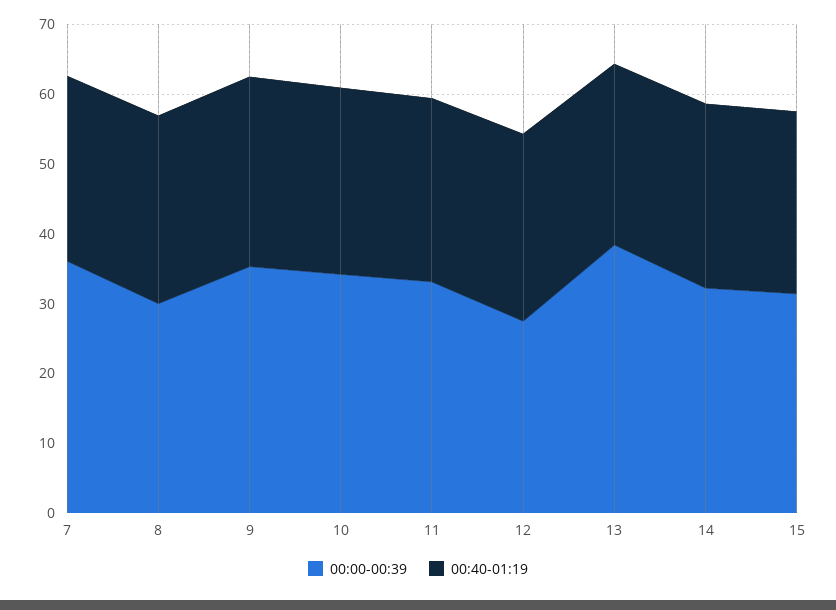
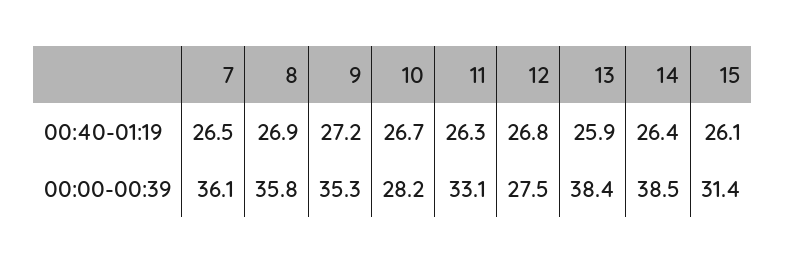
  {
    "00:00-00:39": {
      "7": 36.1,
-     "8": 30,
+     "8": 35.8,
      "9": 35.3,
-     "10": 34,
+     "10": 28.2,
      "11": 33.1,
      "12": 27.5,
      "13": 38.4,
-     "14": 32,
+     "14": 38.5,
      "15": 31.4
    },
    "00:40-01:19": {
      "7": 26.5,
      "8": 26.9,
      "9": 27.2,
      "10": 26.7,
      "11": 26.3,
      "12": 26.8,
      "13": 25.9,
      "14": 26.4,
      "15": 26.1
    }
  }

